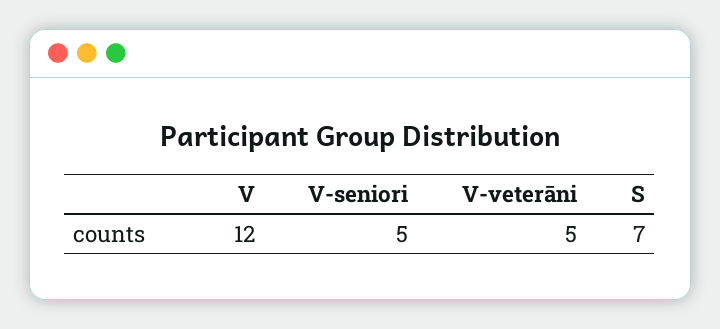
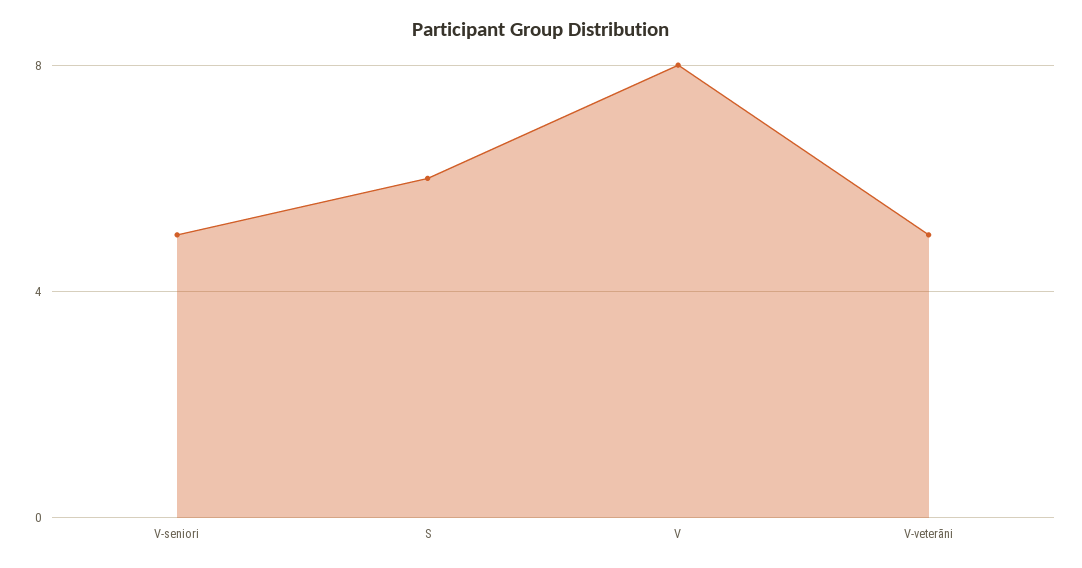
  {
-   "V": 12,
+   "V": 8,
    "V-seniori": 5,
    "V-veterāni": 5,
-   "S": 7
+   "S": 6
  }

